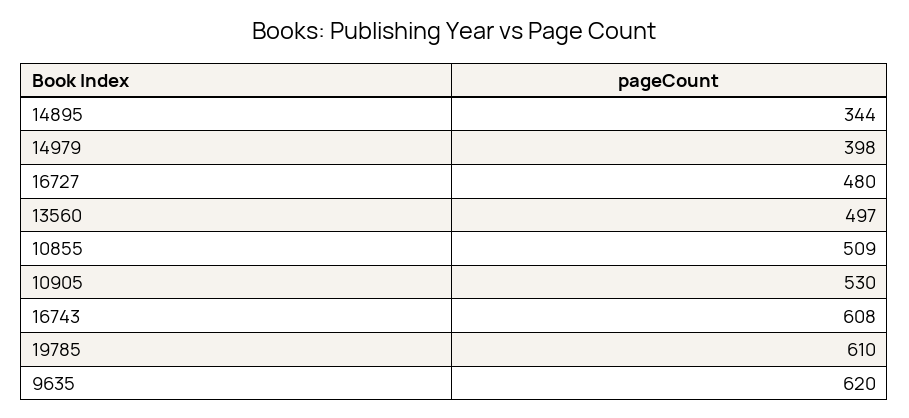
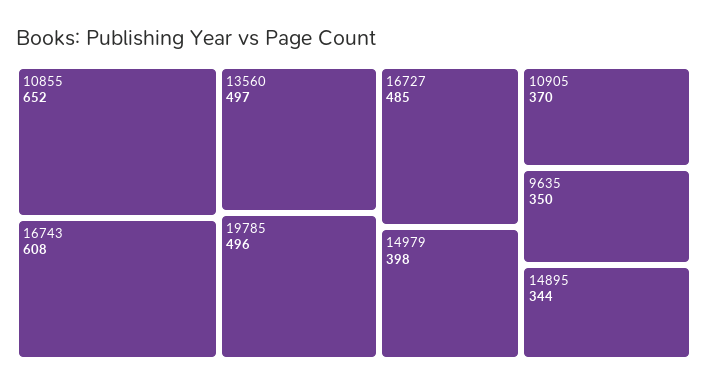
  {
    "14895": 344,
    "14979": 398,
-   "16727": 480,
+   "16727": 485,
    "13560": 497,
-   "10855": 509,
+   "10855": 652,
-   "10905": 530,
+   "10905": 370,
    "16743": 608,
-   "19785": 610,
+   "19785": 496,
-   "9635": 620
+   "9635": 350
  }

